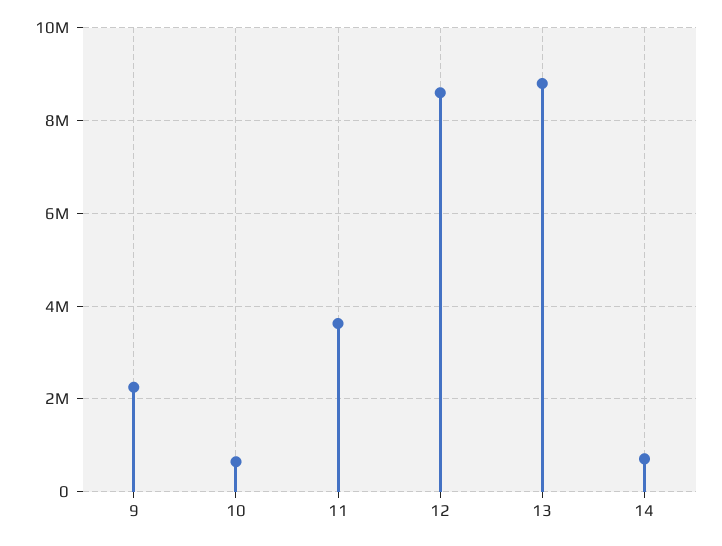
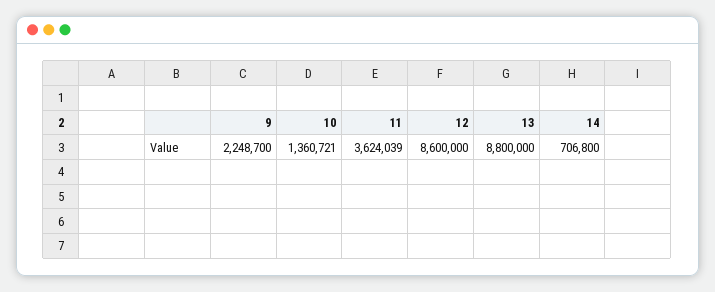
  {
    "9": 2248700,
-   "10": 600000,
+   "10": 1360721,
    "11": 3624039,
    "12": 8600000,
    "13": 8800000,
    "14": 706800
  }

